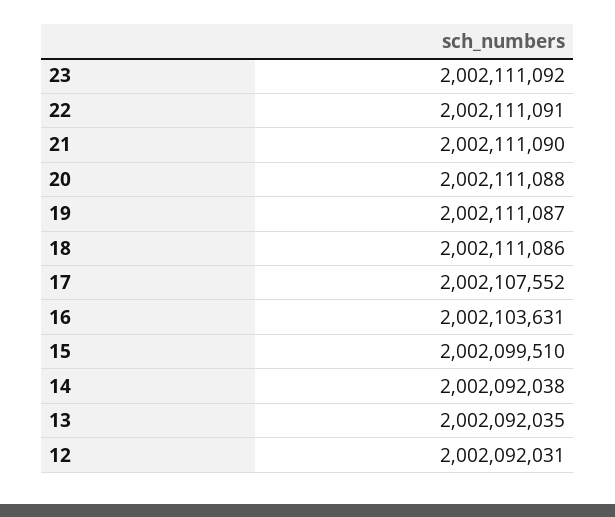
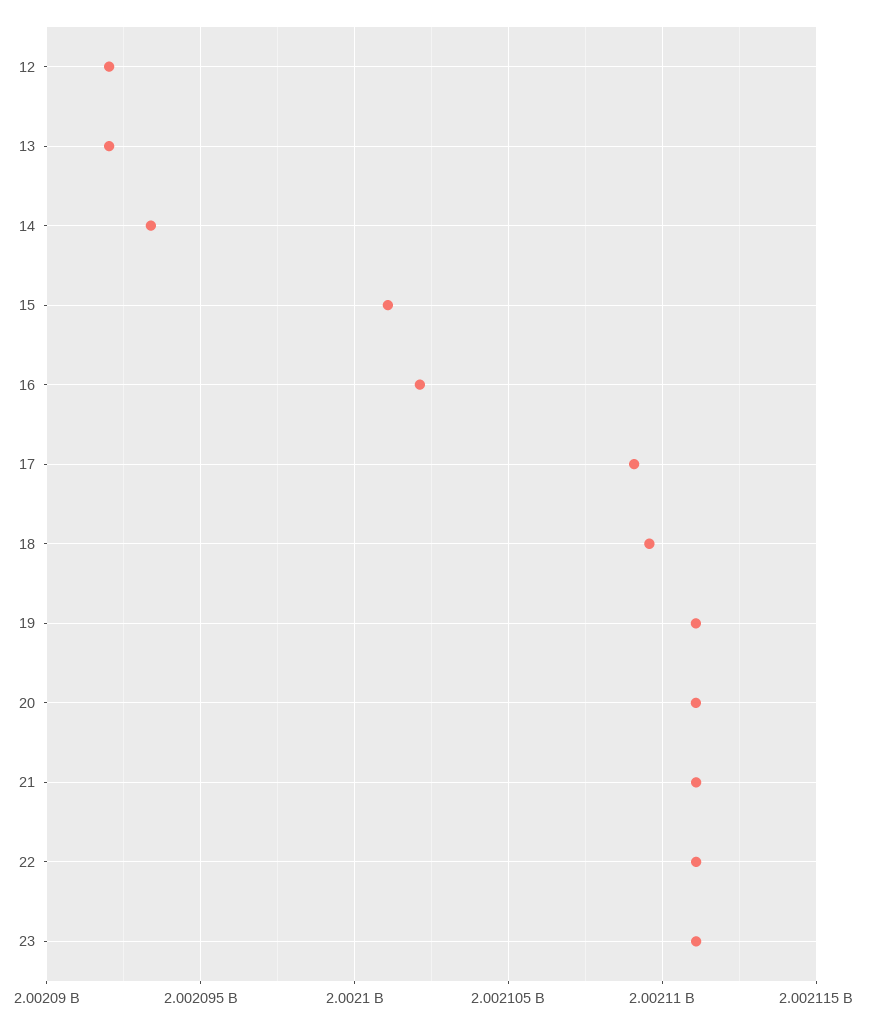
  {
    "23": 2002111092,
    "22": 2002111091,
    "21": 2002111090,
    "20": 2002111088,
    "19": 2002111087,
-   "18": 2002111086,
+   "18": 2002109500,
-   "17": 2002107552,
+   "17": 2002109000,
-   "16": 2002103631,
+   "16": 2002102000,
-   "15": 2002099510,
+   "15": 2002101000,
-   "14": 2002092038,
+   "14": 2002093500,
    "13": 2002092035,
    "12": 2002092031
  }

